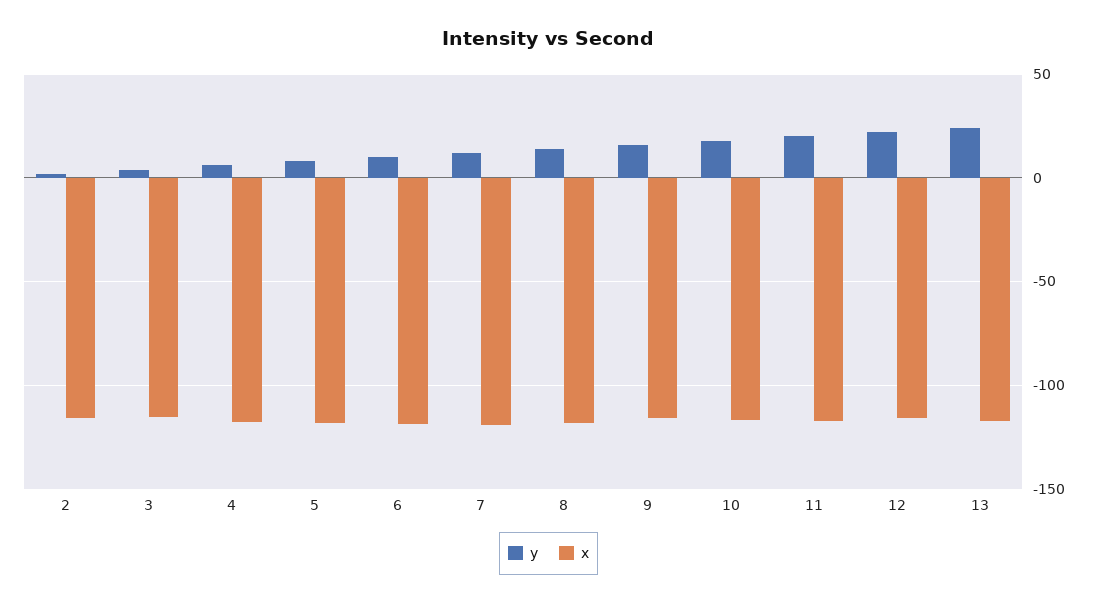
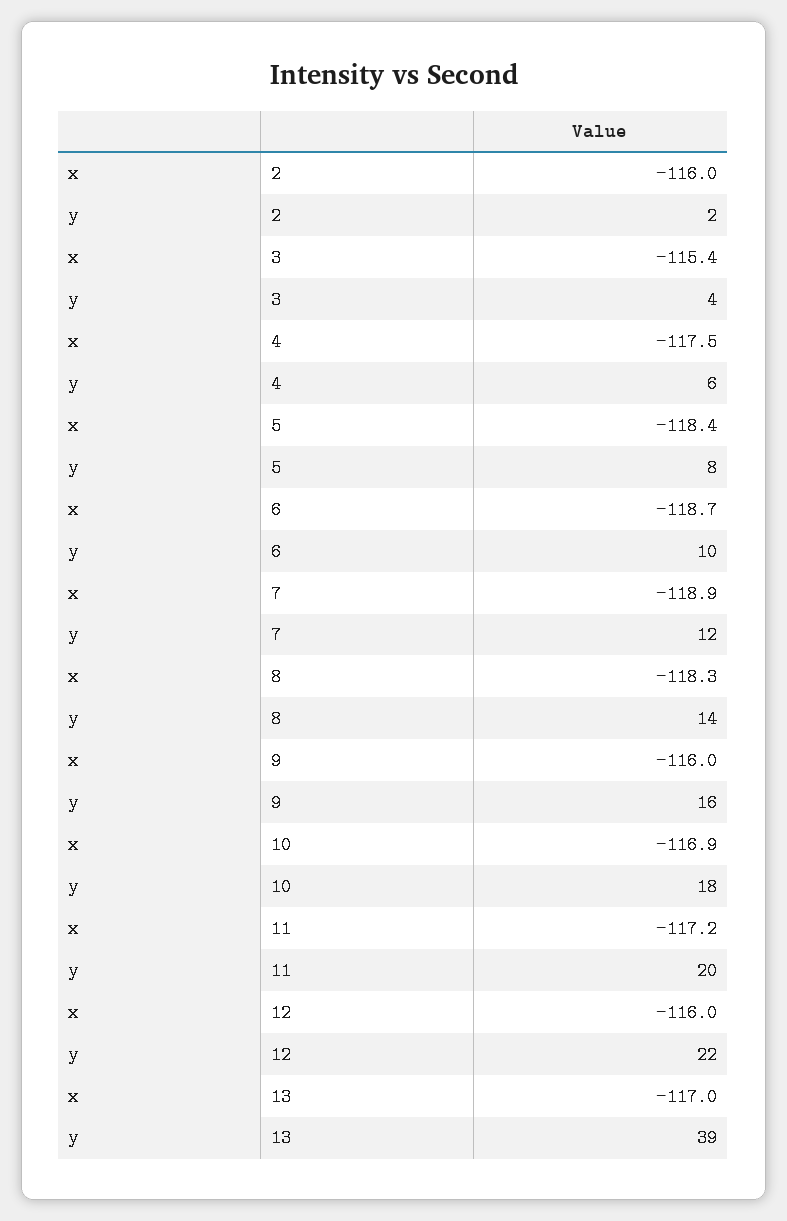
  {
    "y": {
      "2": 2,
      "3": 4,
      "4": 6,
      "5": 8,
      "6": 10,
      "7": 12,
      "8": 14,
      "9": 16,
      "10": 18,
      "11": 20,
      "12": 22,
-     "13": 25
+     "13": 39
    },
    "x": {
      "2": -116,
      "3": -115.4,
      "4": -117.5,
      "5": -118.4,
      "6": -118.7,
      "7": -118.9,
      "8": -118.3,
      "9": -116,
      "10": -116.9,
      "11": -117.2,
      "12": -116,
      "13": -117
    }
  }

